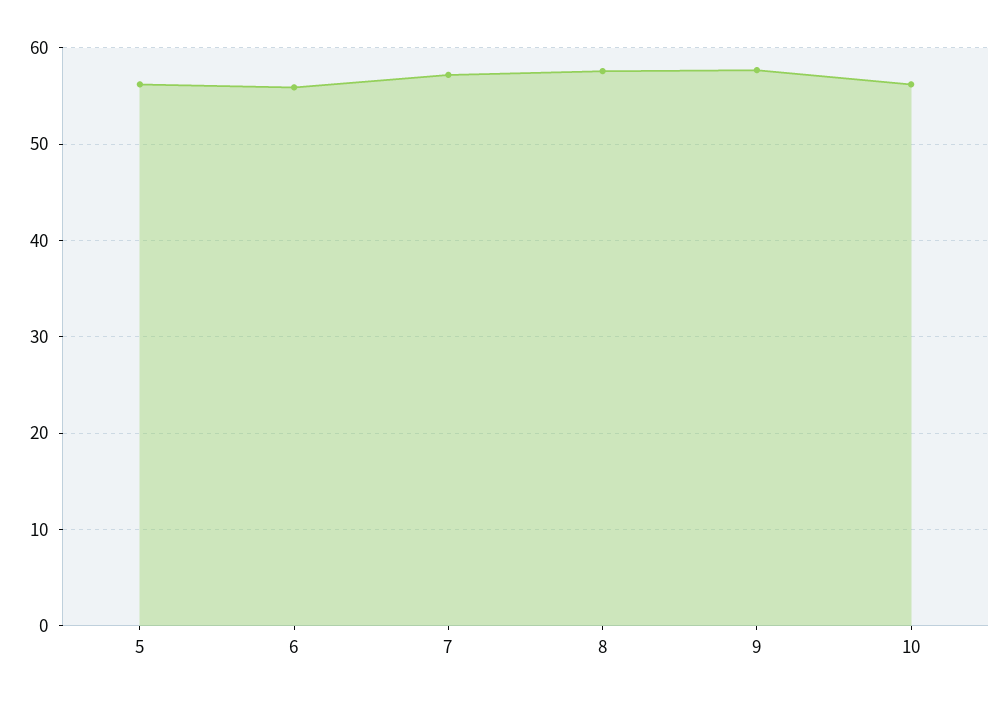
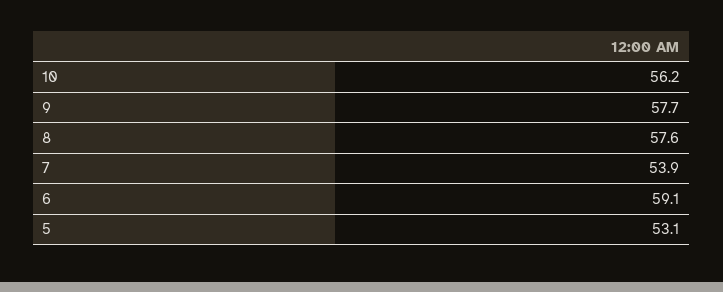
  {
-   "5": 56,
+   "5": 53.1,
-   "6": 56,
+   "6": 59.1,
-   "7": 57,
+   "7": 53.9,
    "8": 57.6,
    "9": 57.7,
    "10": 56.2
  }

